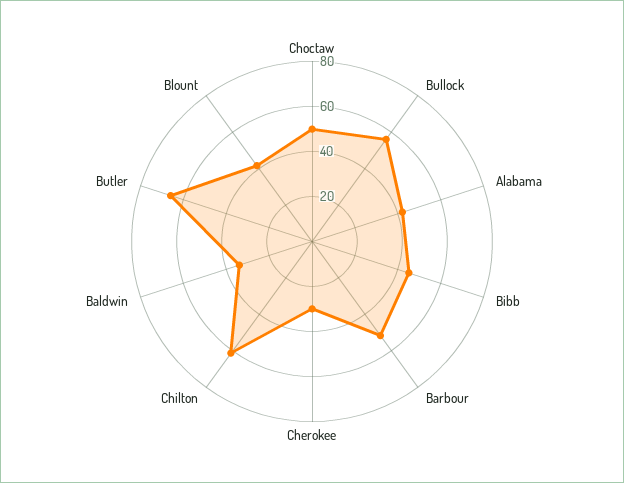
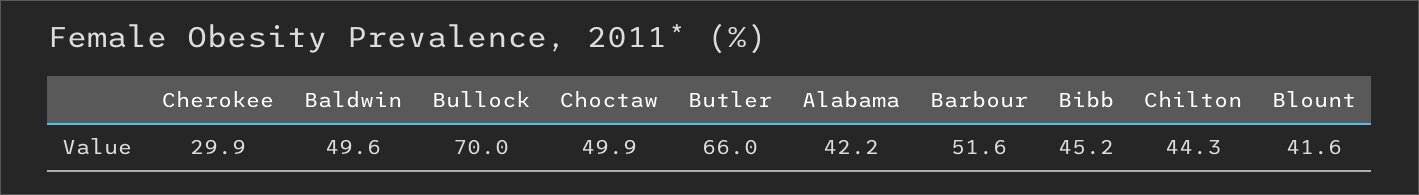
  {
    "Choctaw": 49.9,
-   "Bullock": 55,
+   "Bullock": 70,
    "Alabama": 42.2,
    "Bibb": 45.2,
    "Barbour": 51.6,
    "Cherokee": 29.9,
-   "Chilton": 60,
+   "Chilton": 44.3,
-   "Baldwin": 35,
+   "Baldwin": 49.6,
    "Butler": 66,
    "Blount": 41.6
  }

